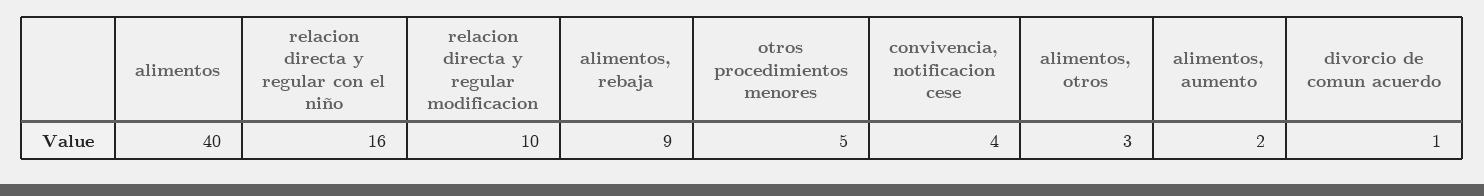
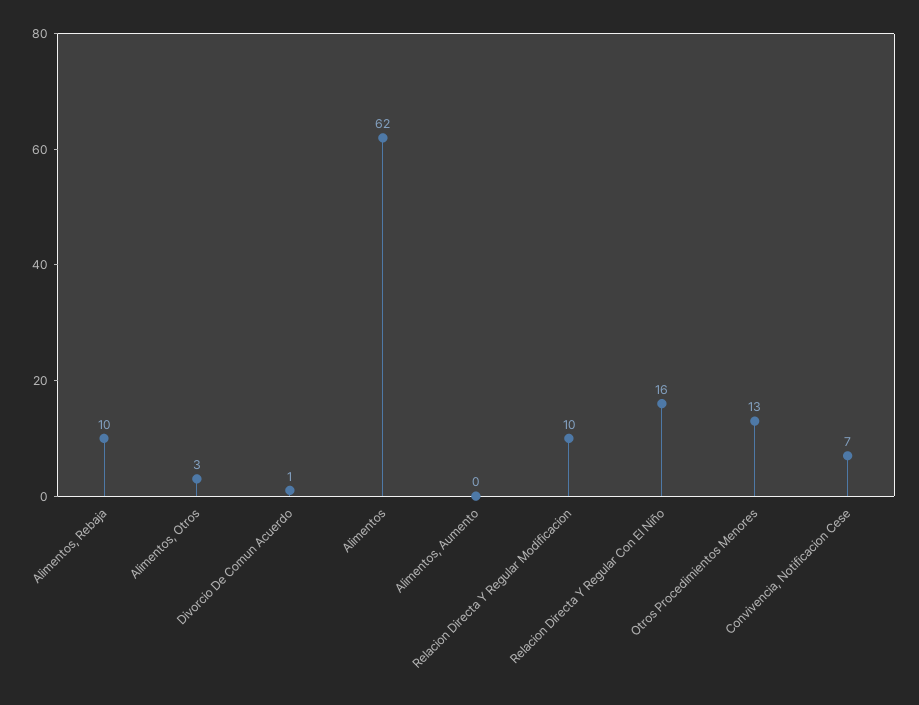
  {
-   "alimentos": 40,
+   "alimentos": 62,
    "relacion directa y regular con el niño": 16,
    "relacion directa y regular modificacion": 10,
-   "alimentos, rebaja": 9,
+   "alimentos, rebaja": 10,
-   "otros procedimientos menores": 5,
+   "otros procedimientos menores": 13,
-   "convivencia, notificacion cese": 4,
+   "convivencia, notificacion cese": 7,
    "alimentos, otros": 3,
-   "alimentos, aumento": 2,
+   "alimentos, aumento": 0,
    "divorcio de comun acuerdo": 1
  }

